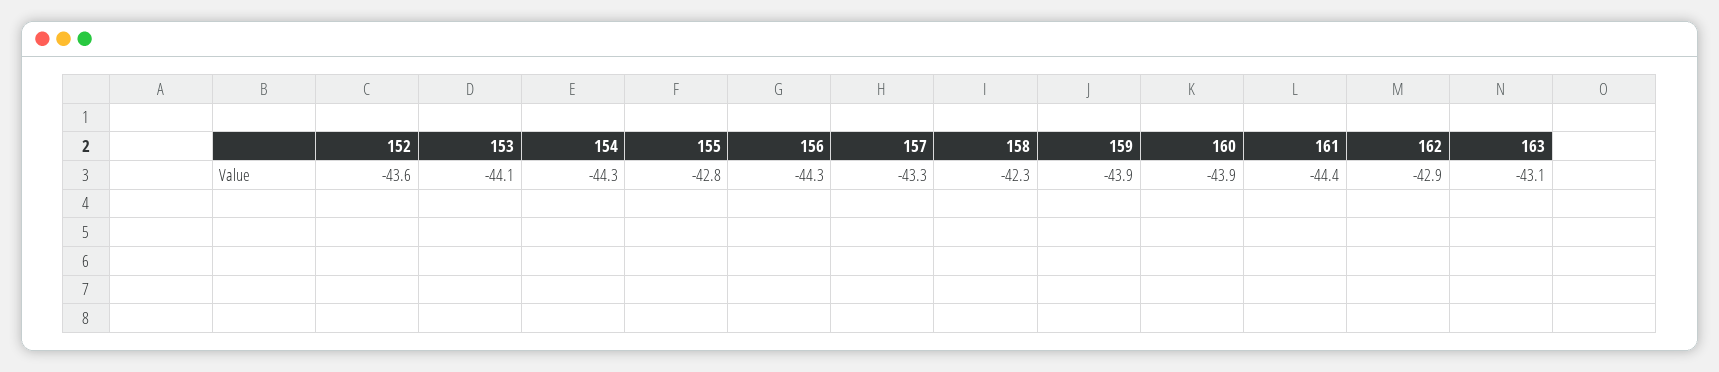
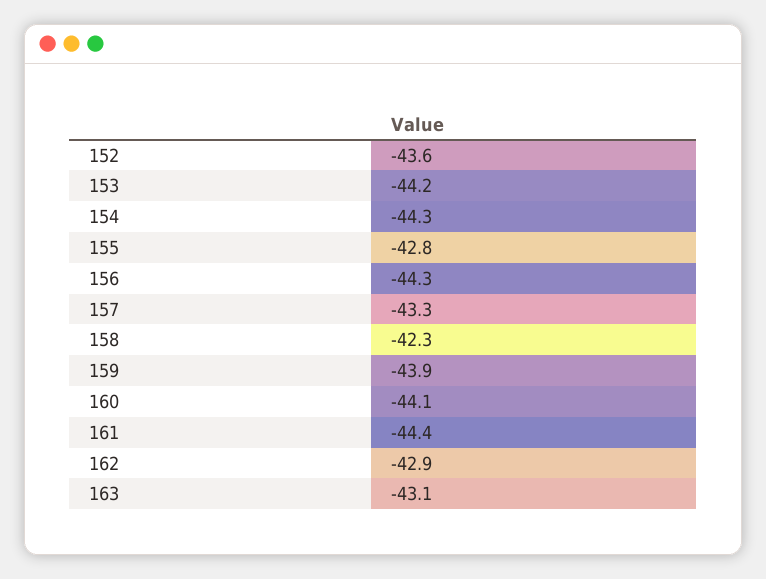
  {
    "152": -43.6,
-   "153": -44.1,
+   "153": -44.2,
    "154": -44.3,
    "155": -42.8,
    "156": -44.3,
    "157": -43.3,
    "158": -42.3,
    "159": -43.9,
-   "160": -43.9,
+   "160": -44.1,
    "161": -44.4,
    "162": -42.9,
    "163": -43.1
  }

